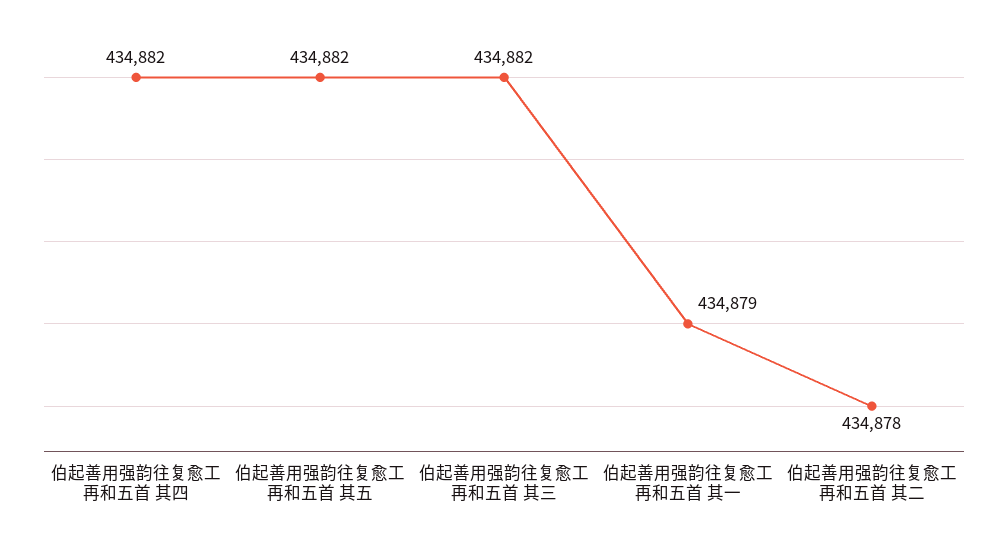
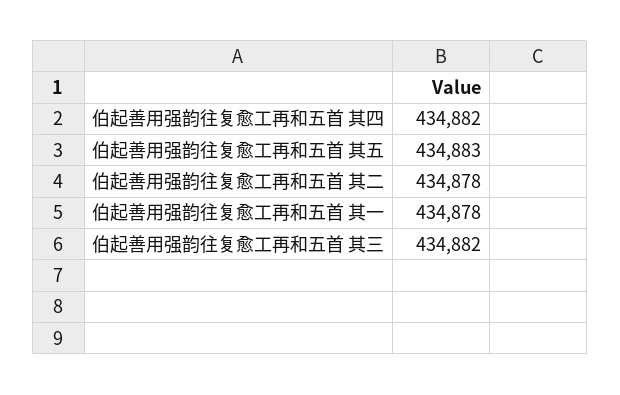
  {
    "伯起善用强韵往复愈工再和五首 其四": 434882,
-   "伯起善用强韵往复愈工再和五首 其五": 434882,
+   "伯起善用强韵往复愈工再和五首 其五": 434883,
    "伯起善用强韵往复愈工再和五首 其三": 434882,
-   "伯起善用强韵往复愈工再和五首 其一": 434879,
+   "伯起善用强韵往复愈工再和五首 其一": 434878,
    "伯起善用强韵往复愈工再和五首 其二": 434878
  }

